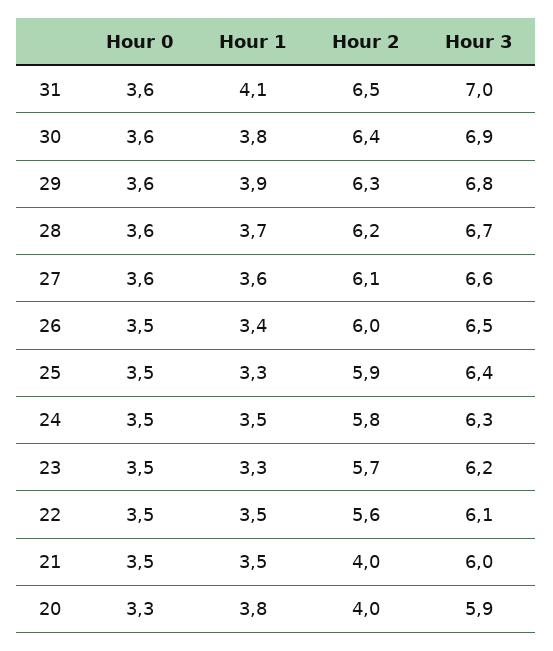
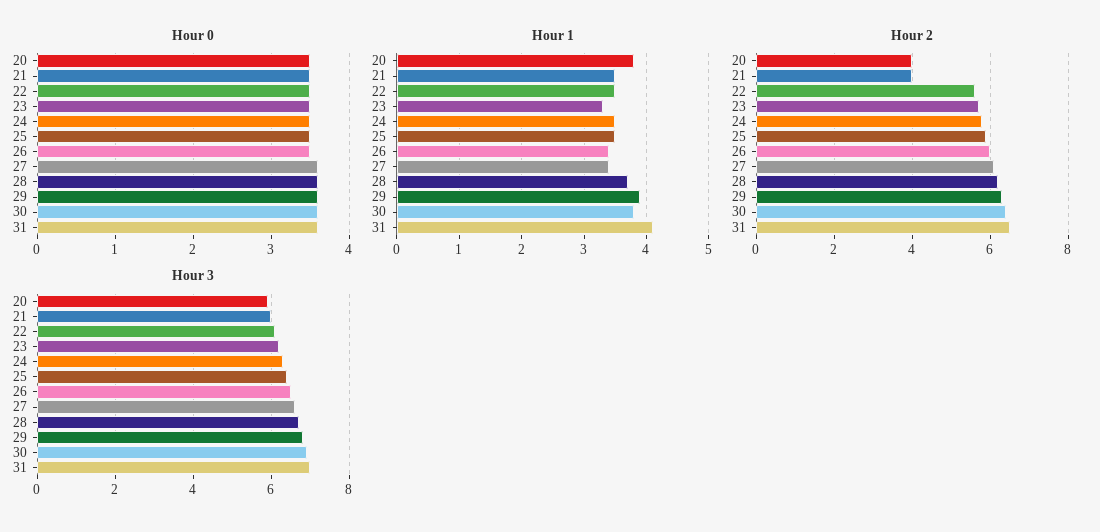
  {
    "Hour 0": {
      "31": 3.6,
      "30": 3.6,
      "29": 3.6,
      "28": 3.6,
      "27": 3.6,
      "26": 3.5,
      "25": 3.5,
      "24": 3.5,
      "23": 3.5,
      "22": 3.5,
      "21": 3.5,
-     "20": 3.3
+     "20": 3.5
    },
    "Hour 1": {
      "31": 4.1,
      "30": 3.8,
      "29": 3.9,
      "28": 3.7,
-     "27": 3.6,
+     "27": 3.4,
      "26": 3.4,
-     "25": 3.3,
+     "25": 3.5,
      "24": 3.5,
      "23": 3.3,
      "22": 3.5,
      "21": 3.5,
      "20": 3.8
    },
    "Hour 2": {
      "31": 6.5,
      "30": 6.4,
      "29": 6.3,
      "28": 6.2,
      "27": 6.1,
      "26": 6,
      "25": 5.9,
      "24": 5.8,
      "23": 5.7,
      "22": 5.6,
      "21": 4,
      "20": 4
    },
    "Hour 3": {
      "31": 7,
      "30": 6.9,
      "29": 6.8,
      "28": 6.7,
      "27": 6.6,
      "26": 6.5,
      "25": 6.4,
      "24": 6.3,
      "23": 6.2,
      "22": 6.1,
      "21": 6,
      "20": 5.9
    }
  }

